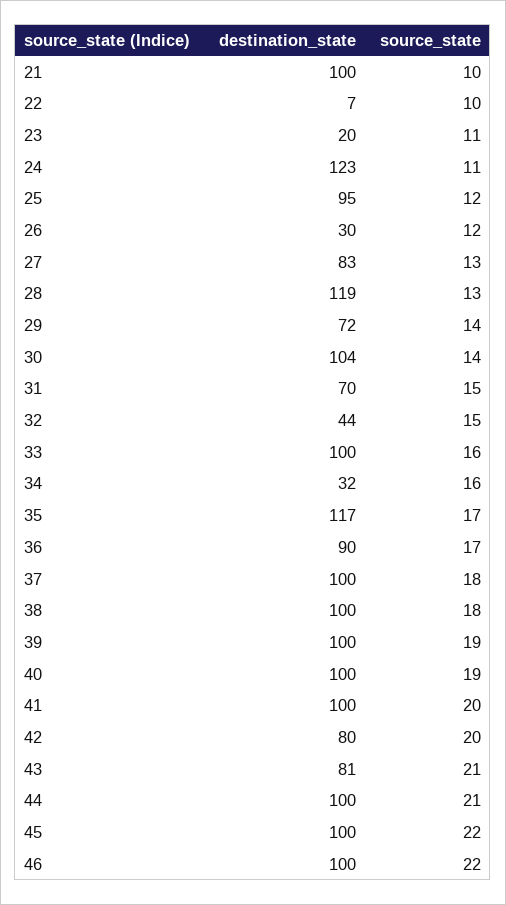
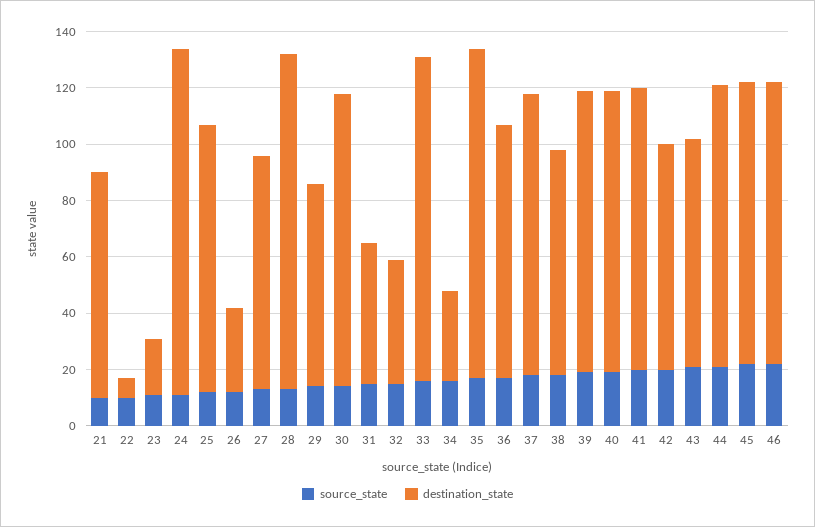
  {
    "destination_state": {
-     "21": 100,
+     "21": 80,
      "22": 7,
      "23": 20,
      "24": 123,
      "25": 95,
      "26": 30,
      "27": 83,
      "28": 119,
      "29": 72,
      "30": 104,
-     "31": 70,
+     "31": 50,
      "32": 44,
-     "33": 100,
+     "33": 115,
      "34": 32,
      "35": 117,
      "36": 90,
      "37": 100,
-     "38": 100,
+     "38": 80,
      "39": 100,
      "40": 100,
      "41": 100,
      "42": 80,
      "43": 81,
      "44": 100,
      "45": 100,
      "46": 100
    },
    "source_state": {
      "21": 10,
      "22": 10,
      "23": 11,
      "24": 11,
      "25": 12,
      "26": 12,
      "27": 13,
      "28": 13,
      "29": 14,
      "30": 14,
      "31": 15,
      "32": 15,
      "33": 16,
      "34": 16,
      "35": 17,
      "36": 17,
      "37": 18,
      "38": 18,
      "39": 19,
      "40": 19,
      "41": 20,
      "42": 20,
      "43": 21,
      "44": 21,
      "45": 22,
      "46": 22
    }
  }

